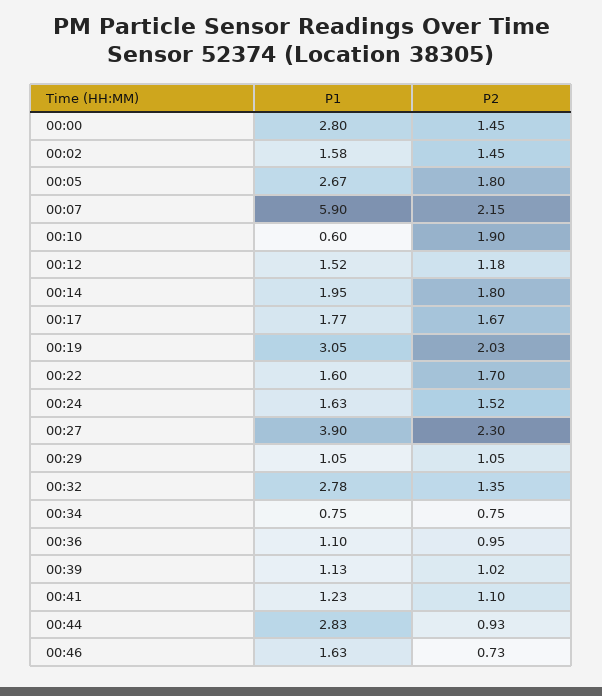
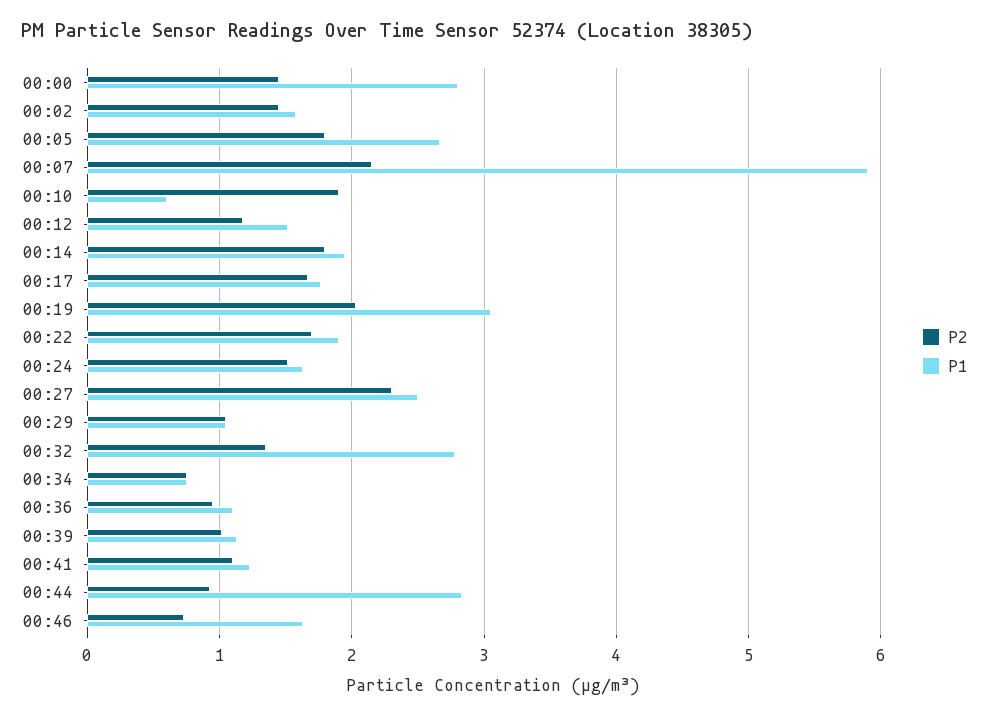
  {
    "P1": {
      "00:00": 2.8,
      "00:02": 1.58,
      "00:05": 2.67,
      "00:07": 5.9,
      "00:10": 0.6,
      "00:12": 1.52,
      "00:14": 1.95,
      "00:17": 1.77,
      "00:19": 3.05,
-     "00:22": 1.6,
+     "00:22": 1.9,
      "00:24": 1.63,
-     "00:27": 3.9,
+     "00:27": 2.5,
      "00:29": 1.05,
      "00:32": 2.78,
      "00:34": 0.75,
      "00:36": 1.1,
      "00:39": 1.13,
      "00:41": 1.23,
      "00:44": 2.83,
      "00:46": 1.63
    },
    "P2": {
      "00:00": 1.45,
      "00:02": 1.45,
      "00:05": 1.8,
      "00:07": 2.15,
      "00:10": 1.9,
      "00:12": 1.18,
      "00:14": 1.8,
      "00:17": 1.67,
      "00:19": 2.03,
      "00:22": 1.7,
      "00:24": 1.52,
      "00:27": 2.3,
      "00:29": 1.05,
      "00:32": 1.35,
      "00:34": 0.75,
      "00:36": 0.95,
      "00:39": 1.02,
      "00:41": 1.1,
      "00:44": 0.93,
      "00:46": 0.73
    }
  }

